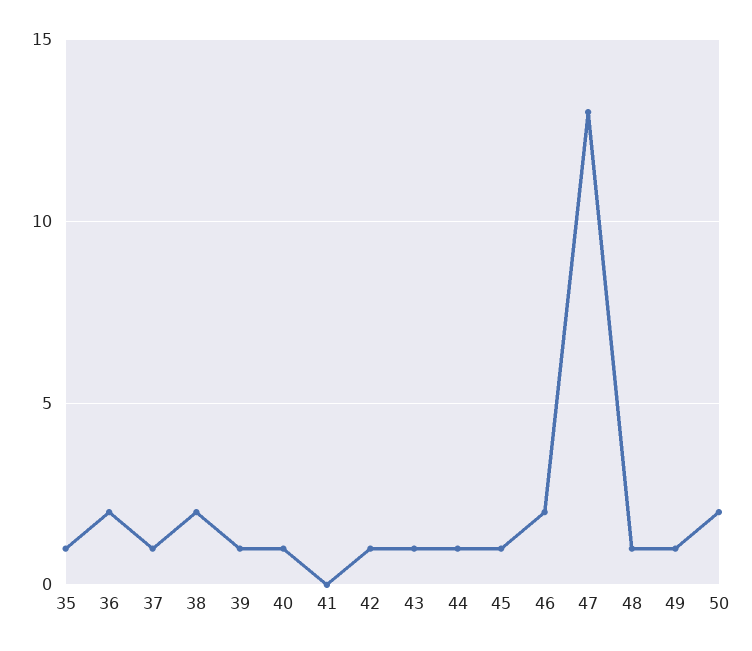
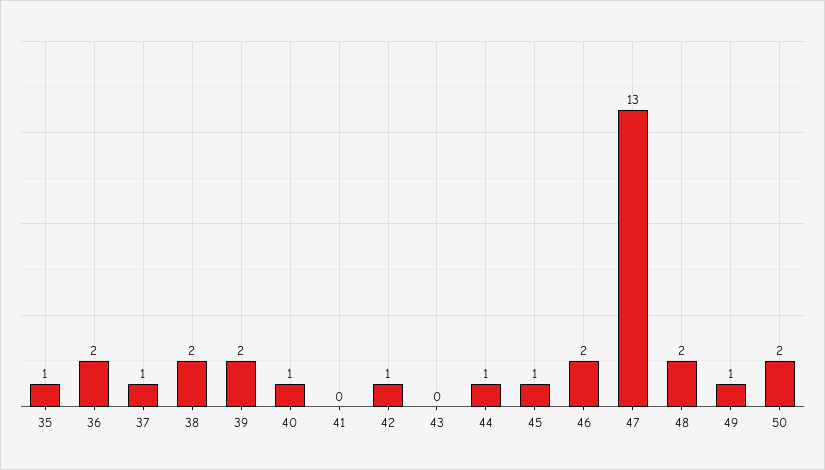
  {
    "35": 1,
    "36": 2,
    "37": 1,
    "38": 2,
-   "39": 1,
+   "39": 2,
    "40": 1,
    "41": 0,
    "42": 1,
-   "43": 1,
+   "43": 0,
    "44": 1,
    "45": 1,
    "46": 2,
    "47": 13,
-   "48": 1,
+   "48": 2,
    "49": 1,
    "50": 2
  }

